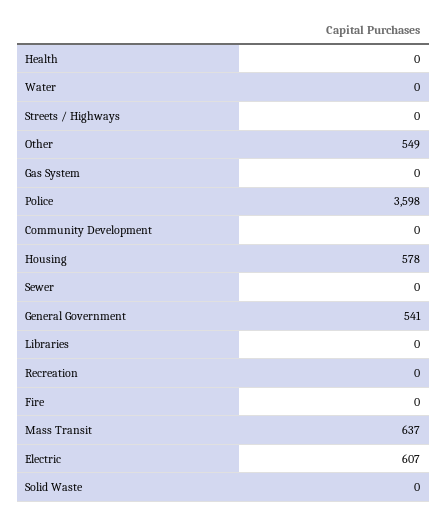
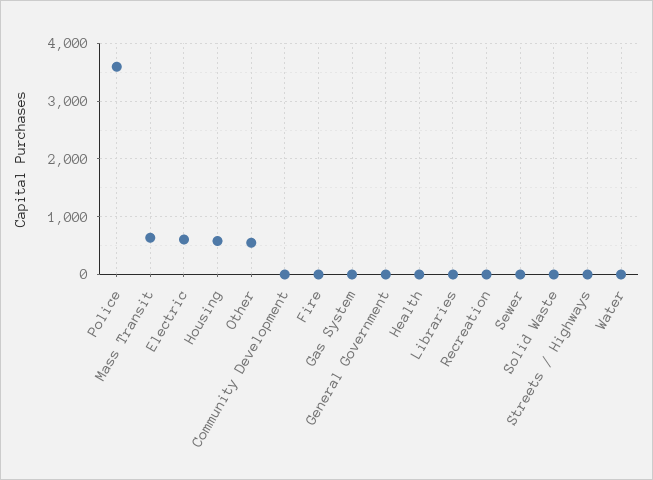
  {
    "Health": 0,
    "Water": 0,
    "Streets / Highways": 0,
    "Other": 549,
    "Gas System": 0,
    "Police": 3598,
    "Community Development": 0,
    "Housing": 578,
    "Sewer": 0,
-   "General Government": 541,
+   "General Government": 0,
    "Libraries": 0,
    "Recreation": 0,
    "Fire": 0,
    "Mass Transit": 637,
    "Electric": 607,
    "Solid Waste": 0
  }

